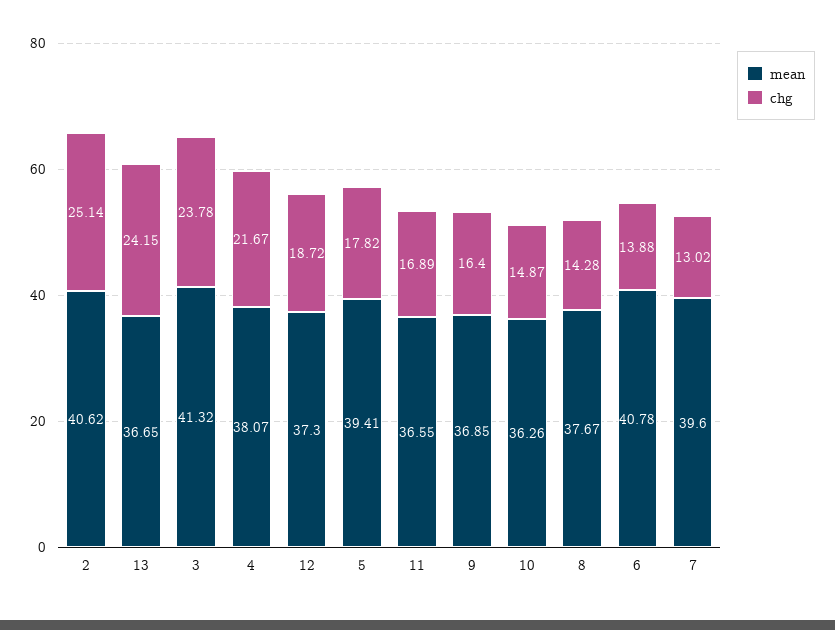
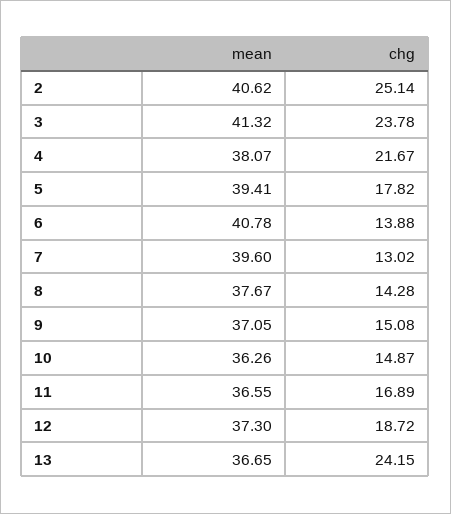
  {
    "mean": {
      "2": 40.62,
      "13": 36.65,
      "3": 41.32,
      "4": 38.07,
      "12": 37.3,
      "5": 39.41,
      "11": 36.55,
-     "9": 36.85,
+     "9": 37.05,
      "10": 36.26,
      "8": 37.67,
      "6": 40.78,
      "7": 39.6
    },
    "chg": {
      "2": 25.14,
      "13": 24.15,
      "3": 23.78,
      "4": 21.67,
      "12": 18.72,
      "5": 17.82,
      "11": 16.89,
-     "9": 16.4,
+     "9": 15.08,
      "10": 14.87,
      "8": 14.28,
      "6": 13.88,
      "7": 13.02
    }
  }

